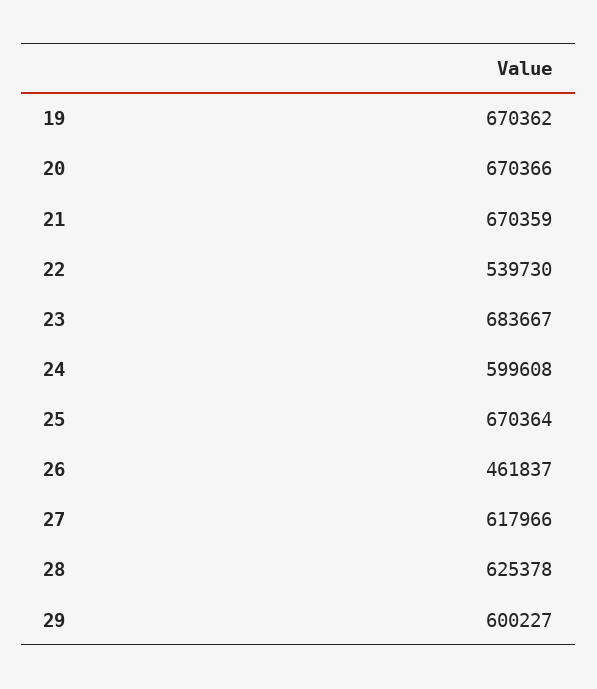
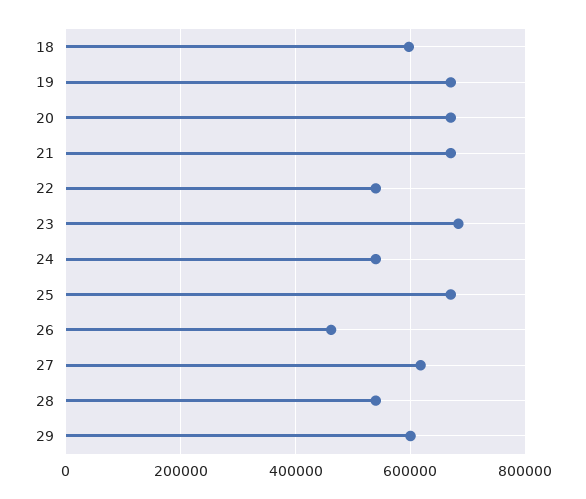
  {
    "19": 670362,
    "20": 670366,
    "21": 670359,
    "22": 539730,
    "23": 683667,
-   "24": 599608,
+   "24": 540000,
    "25": 670364,
    "26": 461837,
    "27": 617966,
-   "28": 625378,
+   "28": 540000,
-   "29": 600227
+   "29": 600227,
+   "18": 600000
  }

